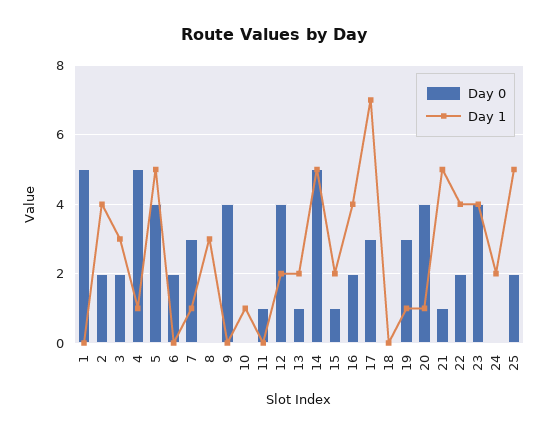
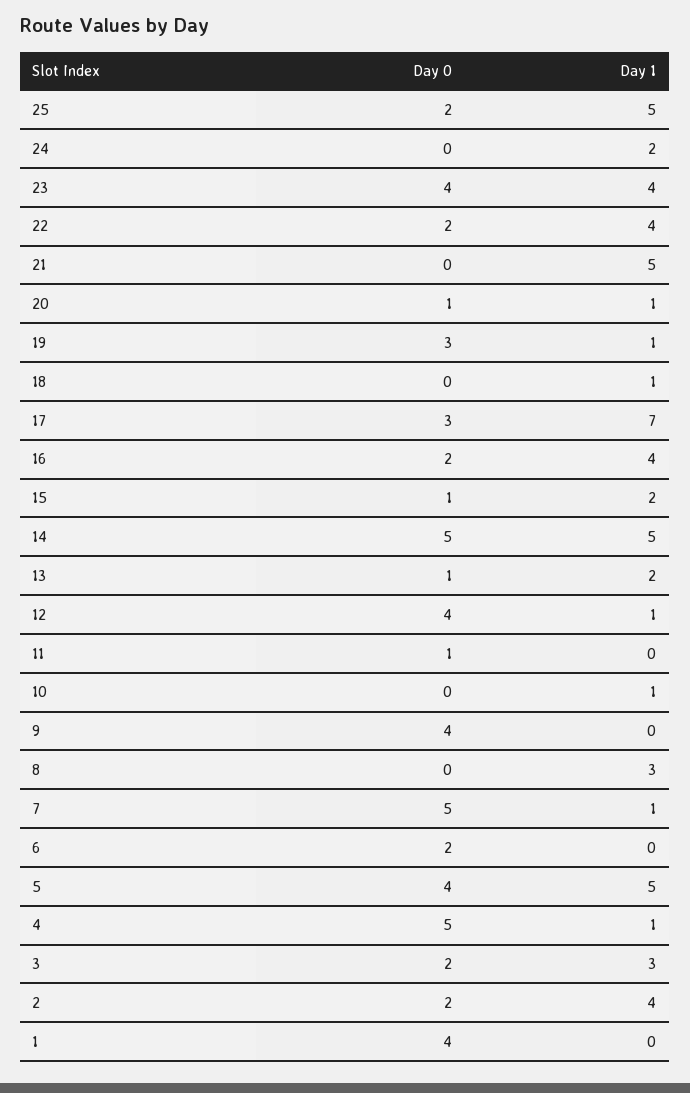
  {
    "Day 0": {
-     "1": 5,
+     "1": 4,
      "2": 2,
      "3": 2,
      "4": 5,
      "5": 4,
      "6": 2,
-     "7": 3,
+     "7": 5,
      "8": 0,
      "9": 4,
      "10": 0,
      "11": 1,
      "12": 4,
      "13": 1,
      "14": 5,
      "15": 1,
      "16": 2,
      "17": 3,
      "18": 0,
      "19": 3,
-     "20": 4,
+     "20": 1,
-     "21": 1,
+     "21": 0,
      "22": 2,
      "23": 4,
      "24": 0,
      "25": 2
    },
    "Day 1": {
      "1": 0,
      "2": 4,
      "3": 3,
      "4": 1,
      "5": 5,
      "6": 0,
      "7": 1,
      "8": 3,
      "9": 0,
      "10": 1,
      "11": 0,
-     "12": 2,
+     "12": 1,
      "13": 2,
      "14": 5,
      "15": 2,
      "16": 4,
      "17": 7,
-     "18": 0,
+     "18": 1,
      "19": 1,
      "20": 1,
      "21": 5,
      "22": 4,
      "23": 4,
      "24": 2,
      "25": 5
    }
  }

